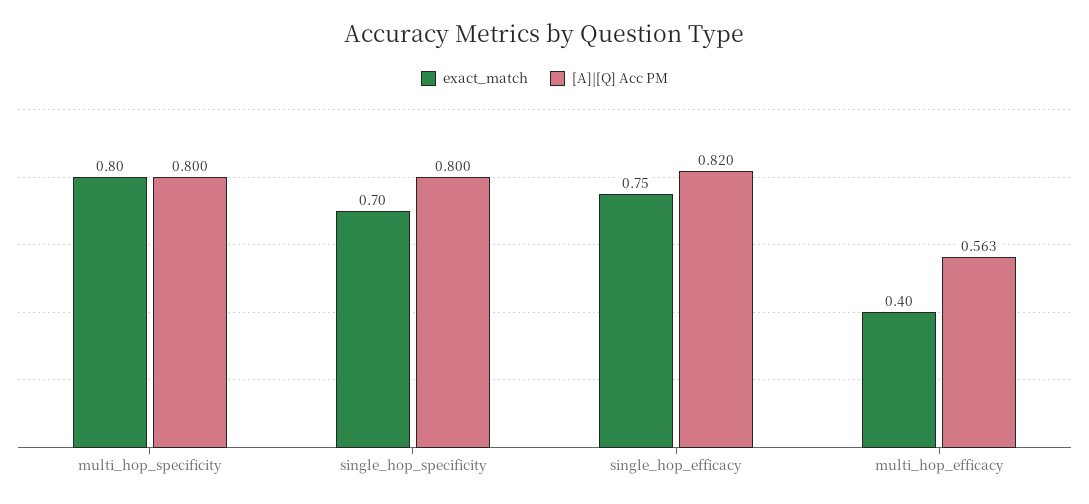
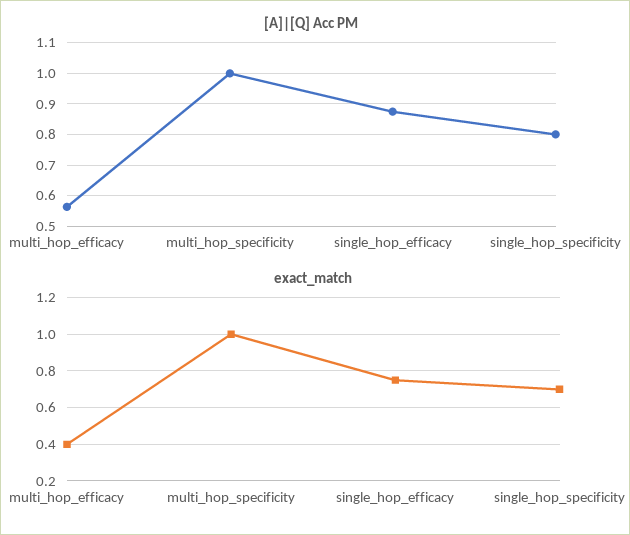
  {
    "exact_match": {
-     "multi_hop_specificity": 0.8,
+     "multi_hop_specificity": 1,
      "single_hop_specificity": 0.7,
      "single_hop_efficacy": 0.75,
      "multi_hop_efficacy": 0.4
    },
    "[A]|[Q] Acc PM": {
-     "multi_hop_specificity": 0.8,
+     "multi_hop_specificity": 1,
      "single_hop_specificity": 0.8,
-     "single_hop_efficacy": 0.82,
+     "single_hop_efficacy": 0.88,
      "multi_hop_efficacy": 0.563
    }
  }

